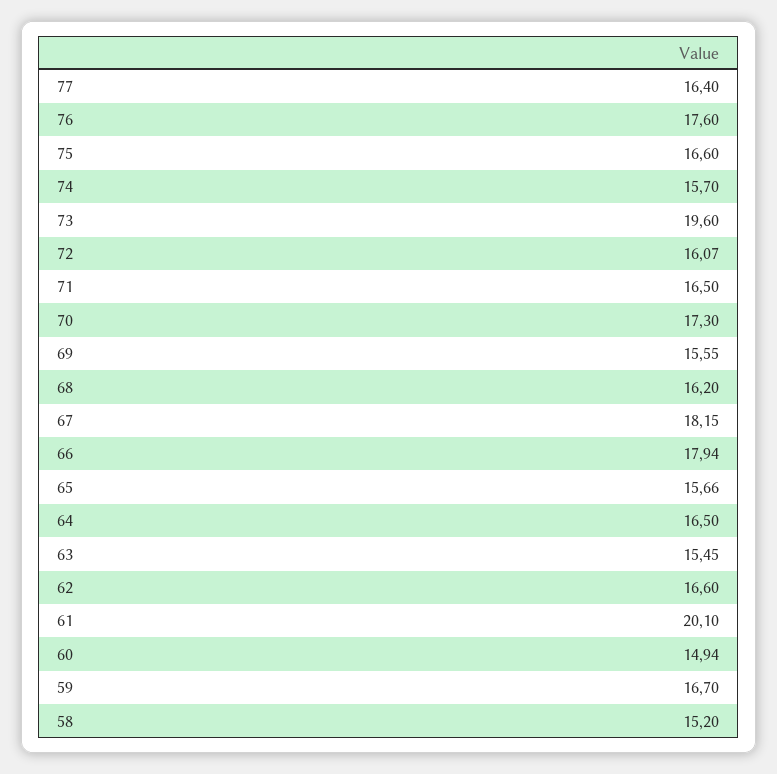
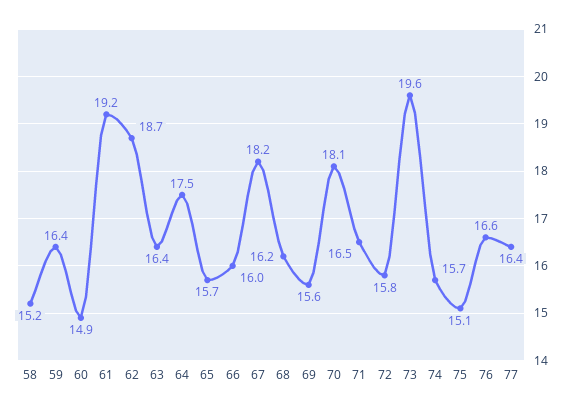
  {
    "77": 16.4,
-   "76": 17.6,
+   "76": 16.6,
-   "75": 16.6,
+   "75": 15.1,
    "74": 15.7,
    "73": 19.6,
-   "72": 16.07,
+   "72": 15.8,
    "71": 16.5,
-   "70": 17.3,
+   "70": 18.1,
    "69": 15.55,
    "68": 16.2,
    "67": 18.15,
-   "66": 17.94,
+   "66": 16,
    "65": 15.66,
-   "64": 16.5,
+   "64": 17.5,
-   "63": 15.45,
+   "63": 16.4,
-   "62": 16.6,
+   "62": 18.7,
-   "61": 20.1,
+   "61": 19.2,
    "60": 14.94,
-   "59": 16.7,
+   "59": 16.4,
    "58": 15.2
  }

